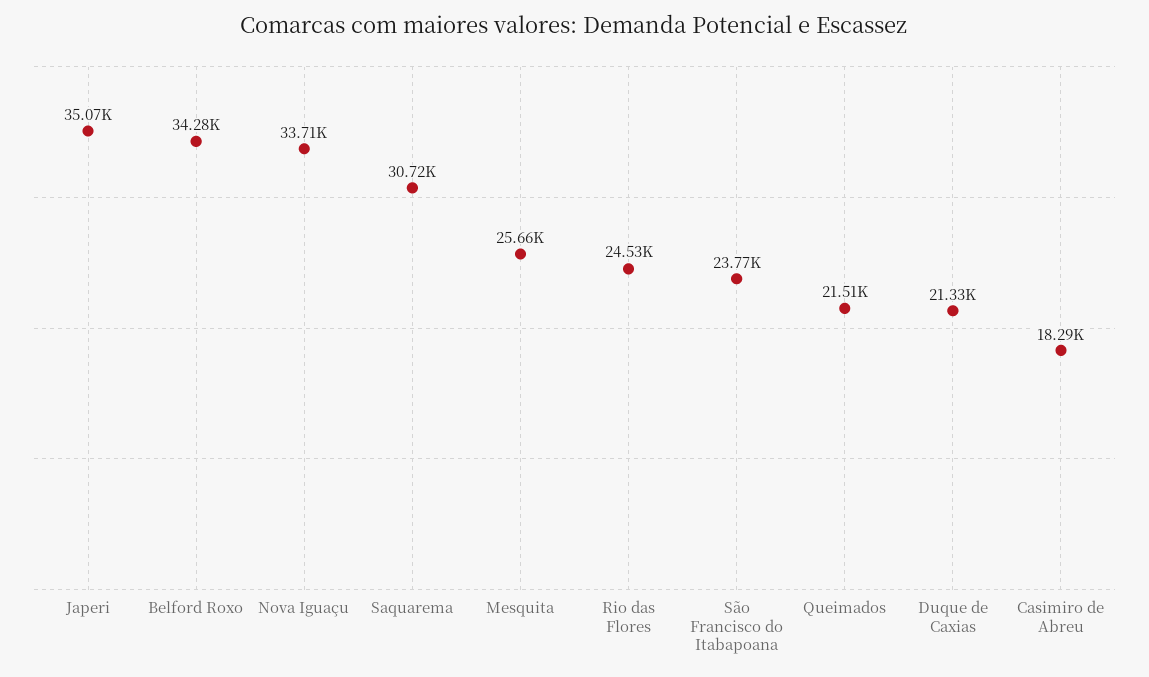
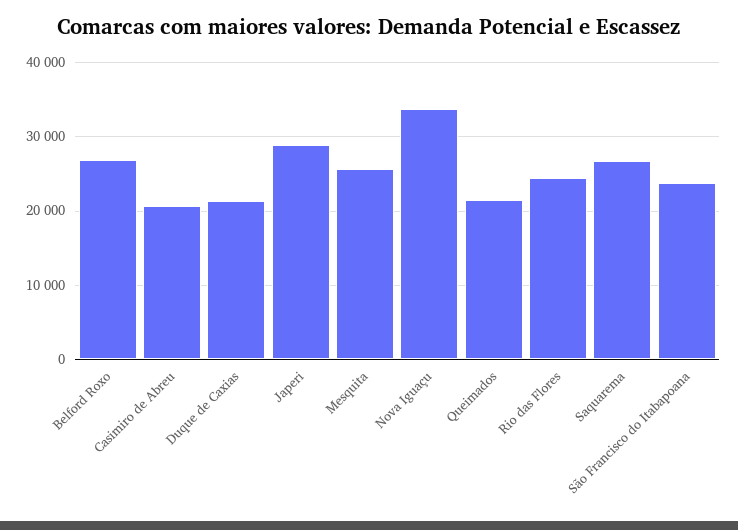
  {
-   "Japeri": 35070,
+   "Japeri": 29000,
-   "Belford Roxo": 34280,
+   "Belford Roxo": 27000,
    "Nova Iguaçu": 33710,
-   "Saquarema": 30720,
+   "Saquarema": 27000,
    "Mesquita": 25660,
    "Rio das Flores": 24530,
    "São Francisco do Itabapoana": 23770,
    "Queimados": 21510,
    "Duque de Caxias": 21330,
-   "Casimiro de Abreu": 18290
+   "Casimiro de Abreu": 21000
  }

